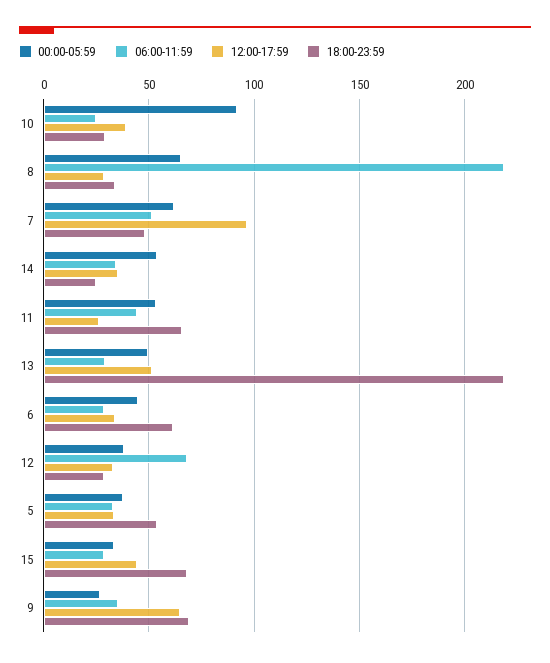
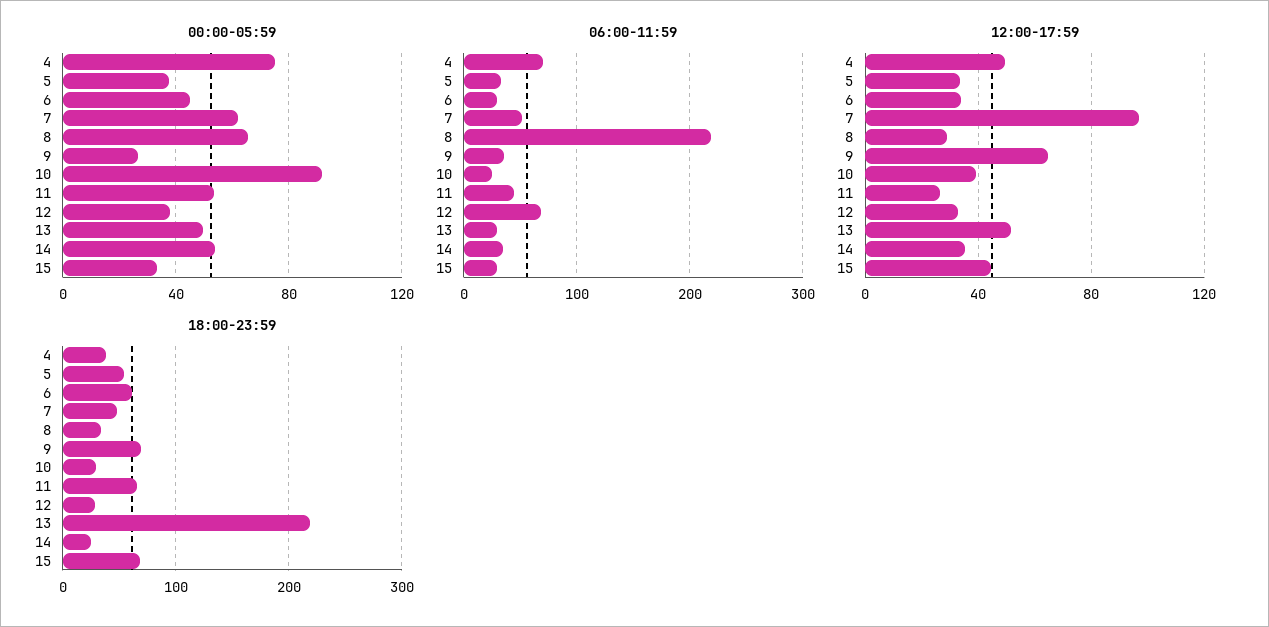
  {
    "00:00-05:59": {
      "10": 90,
      "8": 65,
      "7": 60,
      "14": 55,
      "11": 55,
      "13": 50,
      "6": 45,
      "12": 40,
      "5": 40,
      "15": 35,
-     "9": 25
+     "9": 25,
+     "4": 75
    },
    "06:00-11:59": {
      "10": 25,
      "8": 220,
      "7": 50,
      "14": 35,
      "11": 45,
      "13": 30,
      "6": 30,
      "12": 70,
      "5": 35,
      "15": 30,
-     "9": 35
+     "9": 35,
+     "4": 70
    },
    "12:00-17:59": {
      "10": 40,
      "8": 30,
      "7": 95,
      "14": 35,
      "11": 25,
      "13": 50,
      "6": 35,
      "12": 35,
      "5": 35,
      "15": 45,
-     "9": 65
+     "9": 65,
+     "4": 50
    },
    "18:00-23:59": {
      "10": 30,
      "8": 35,
      "7": 50,
      "14": 25,
      "11": 65,
      "13": 220,
      "6": 60,
      "12": 30,
      "5": 55,
      "15": 70,
-     "9": 70
+     "9": 70,
+     "4": 40
    }
  }

